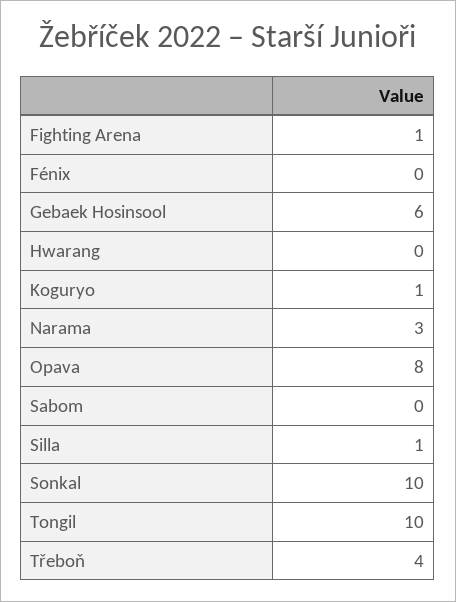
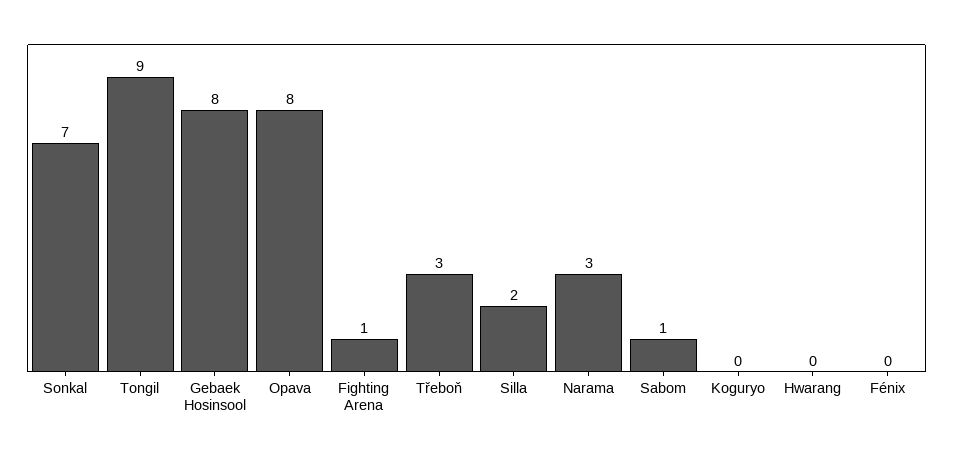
  {
    "Fighting Arena": 1,
    "Fénix": 0,
-   "Gebaek Hosinsool": 6,
+   "Gebaek Hosinsool": 8,
    "Hwarang": 0,
-   "Koguryo": 1,
+   "Koguryo": 0,
    "Narama": 3,
    "Opava": 8,
-   "Sabom": 0,
+   "Sabom": 1,
-   "Silla": 1,
+   "Silla": 2,
-   "Sonkal": 10,
+   "Sonkal": 7,
-   "Tongil": 10,
+   "Tongil": 9,
-   "Třeboň": 4
+   "Třeboň": 3
  }

